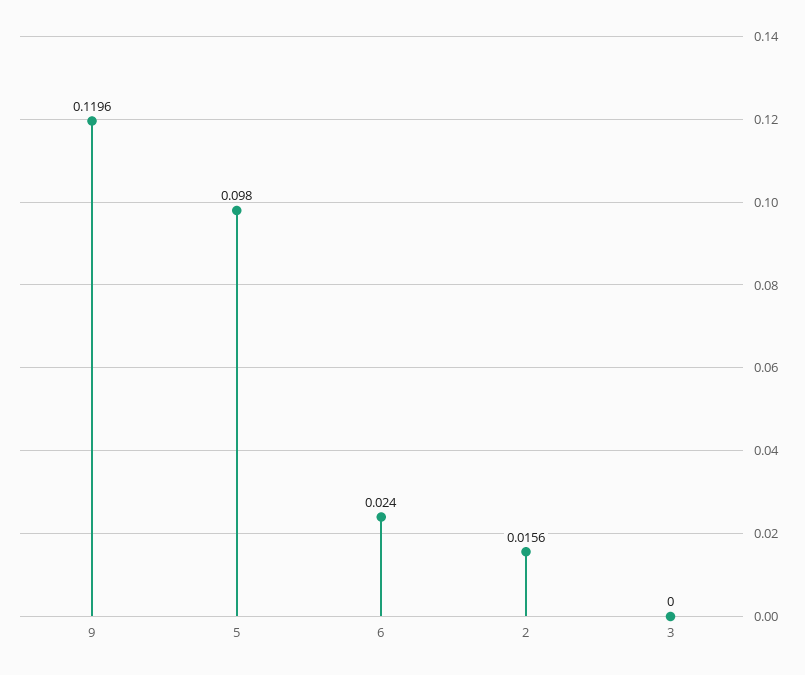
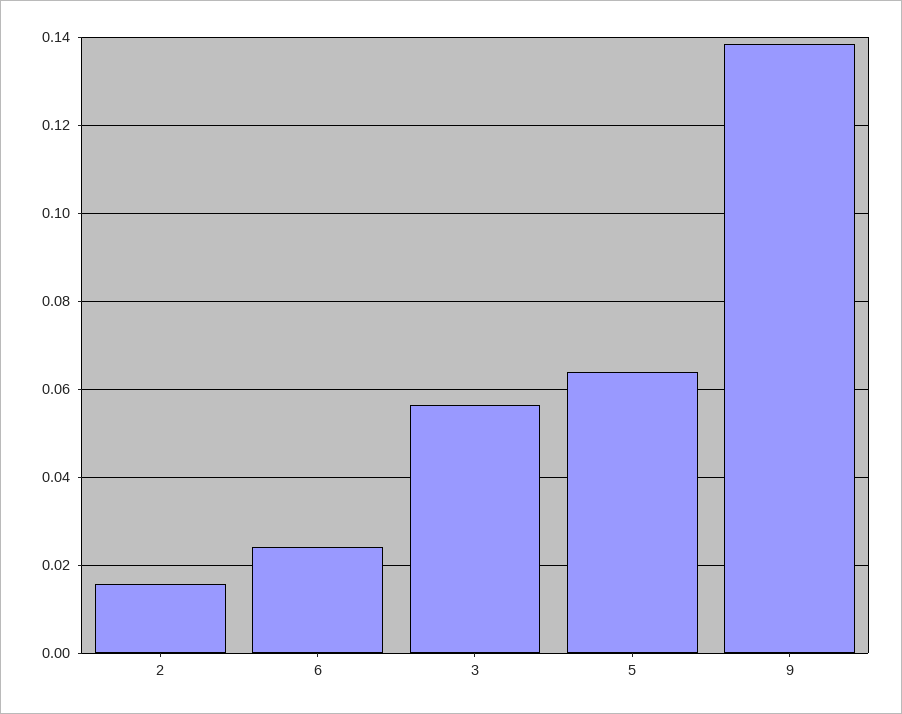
  {
-   "9": 0.1196,
+   "9": 0.138,
-   "5": 0.098,
+   "5": 0.064,
    "6": 0.024,
    "2": 0.0156,
-   "3": 0
+   "3": 0.056
  }

